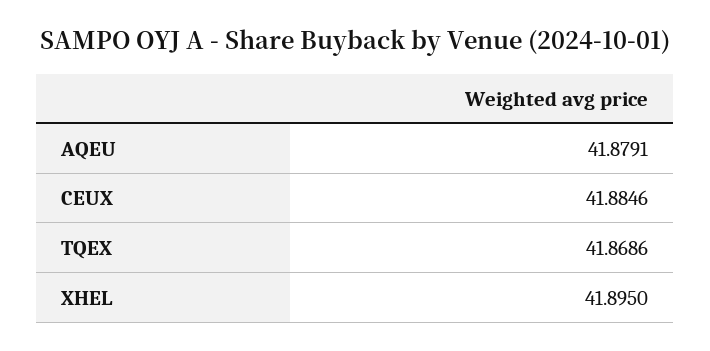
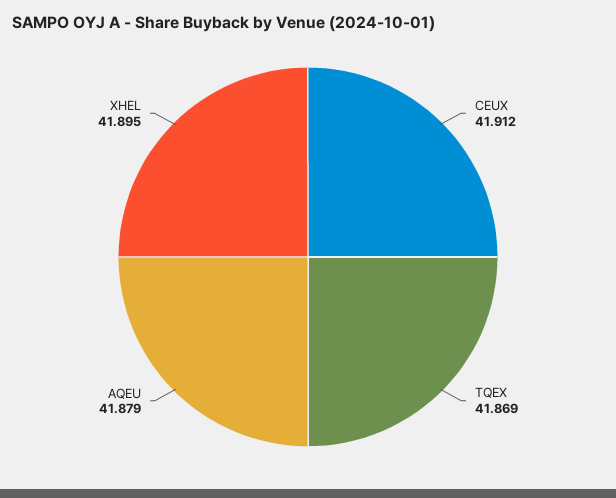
  {
    "AQEU": 41.8791,
-   "CEUX": 41.8846,
+   "CEUX": 41.912,
    "TQEX": 41.8686,
    "XHEL": 41.895
  }

